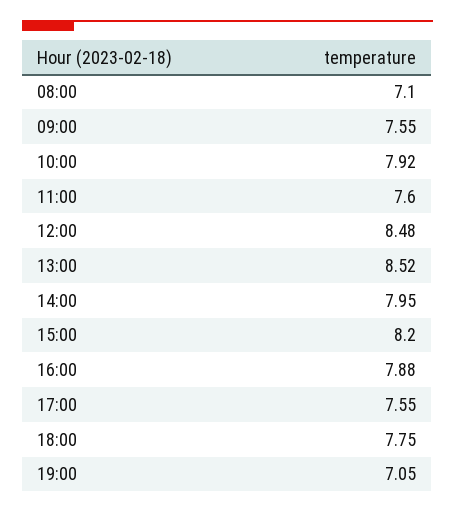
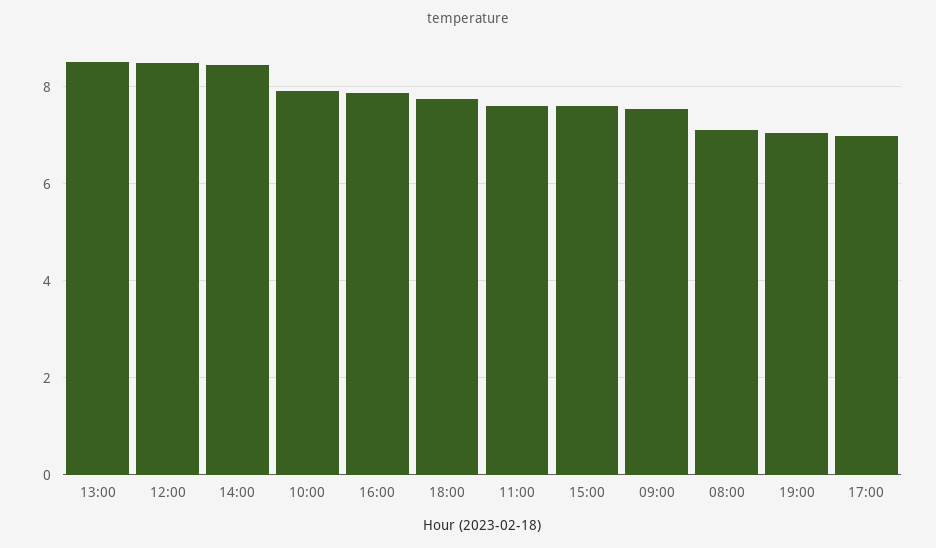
  {
    "08:00": 7.1,
    "09:00": 7.55,
    "10:00": 7.92,
    "11:00": 7.6,
    "12:00": 8.48,
    "13:00": 8.52,
-   "14:00": 7.95,
+   "14:00": 8.4,
-   "15:00": 8.2,
+   "15:00": 7.6,
    "16:00": 7.88,
-   "17:00": 7.55,
+   "17:00": 7,
    "18:00": 7.75,
    "19:00": 7.05
  }

